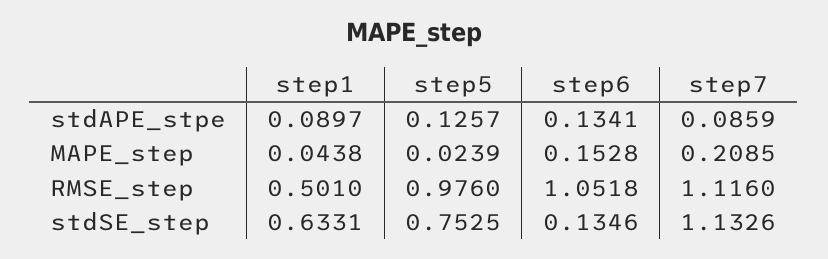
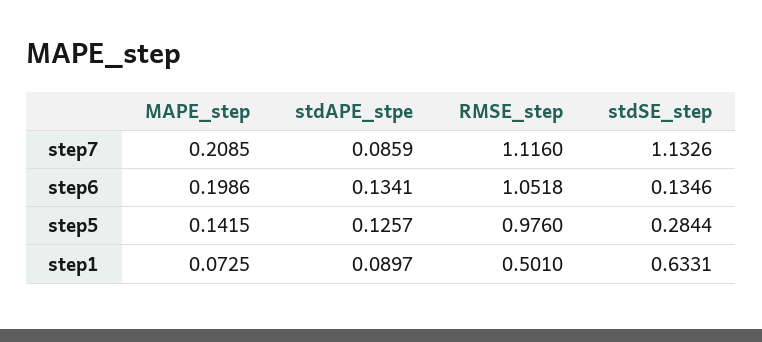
  {
    "step1": {
      "stdAPE_stpe": 0.0897,
-     "MAPE_step": 0.0438,
+     "MAPE_step": 0.0725,
      "RMSE_step": 0.501,
      "stdSE_step": 0.6331
    },
    "step5": {
      "stdAPE_stpe": 0.1257,
-     "MAPE_step": 0.0239,
+     "MAPE_step": 0.1415,
      "RMSE_step": 0.976,
-     "stdSE_step": 0.7525
+     "stdSE_step": 0.2844
    },
    "step6": {
      "stdAPE_stpe": 0.1341,
-     "MAPE_step": 0.1528,
+     "MAPE_step": 0.1986,
      "RMSE_step": 1.0518,
      "stdSE_step": 0.1346
    },
    "step7": {
      "stdAPE_stpe": 0.0859,
      "MAPE_step": 0.2085,
      "RMSE_step": 1.116,
      "stdSE_step": 1.1326
    }
  }

